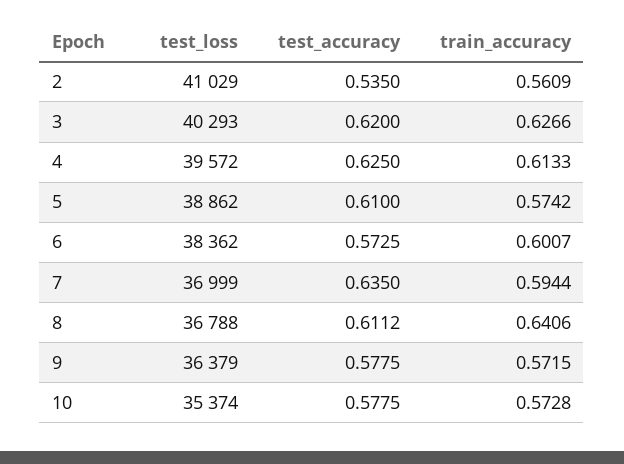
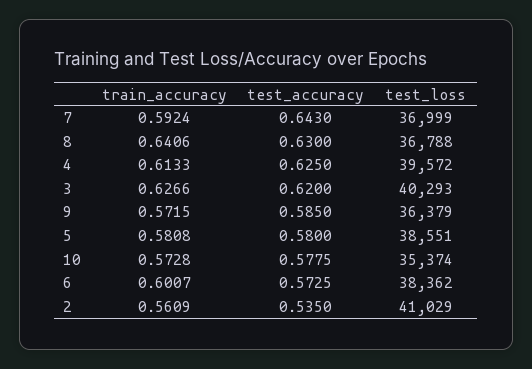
  {
    "test_loss": {
      "2": 41029,
      "3": 40293,
      "4": 39572,
-     "5": 38862,
+     "5": 38551,
      "6": 38362,
      "7": 36999,
      "8": 36788,
      "9": 36379,
      "10": 35374
    },
    "test_accuracy": {
      "2": 0.535,
      "3": 0.62,
      "4": 0.625,
-     "5": 0.61,
+     "5": 0.58,
      "6": 0.5725,
-     "7": 0.635,
+     "7": 0.643,
-     "8": 0.6112,
+     "8": 0.63,
-     "9": 0.5775,
+     "9": 0.585,
      "10": 0.5775
    },
    "train_accuracy": {
      "2": 0.5609,
      "3": 0.6266,
      "4": 0.6133,
-     "5": 0.5742,
+     "5": 0.5808,
      "6": 0.6007,
-     "7": 0.5944,
+     "7": 0.5924,
      "8": 0.6406,
      "9": 0.5715,
      "10": 0.5728
    }
  }

